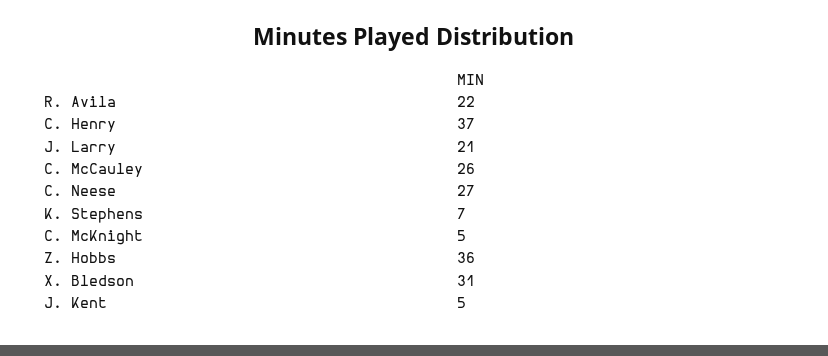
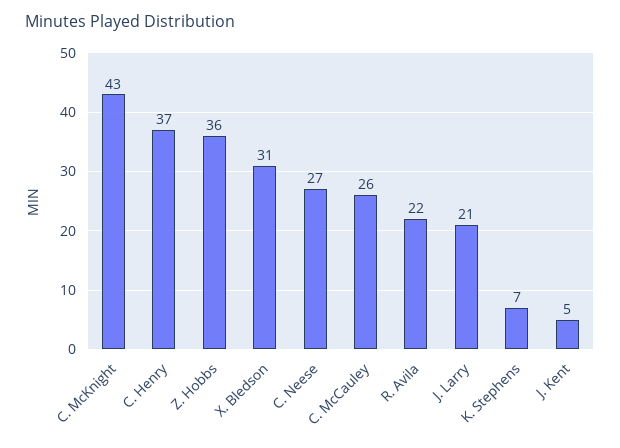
  {
    "R. Avila": 22,
    "C. Henry": 37,
    "J. Larry": 21,
    "C. McCauley": 26,
    "C. Neese": 27,
    "K. Stephens": 7,
-   "C. McKnight": 5,
+   "C. McKnight": 43,
    "Z. Hobbs": 36,
    "X. Bledson": 31,
    "J. Kent": 5
  }

